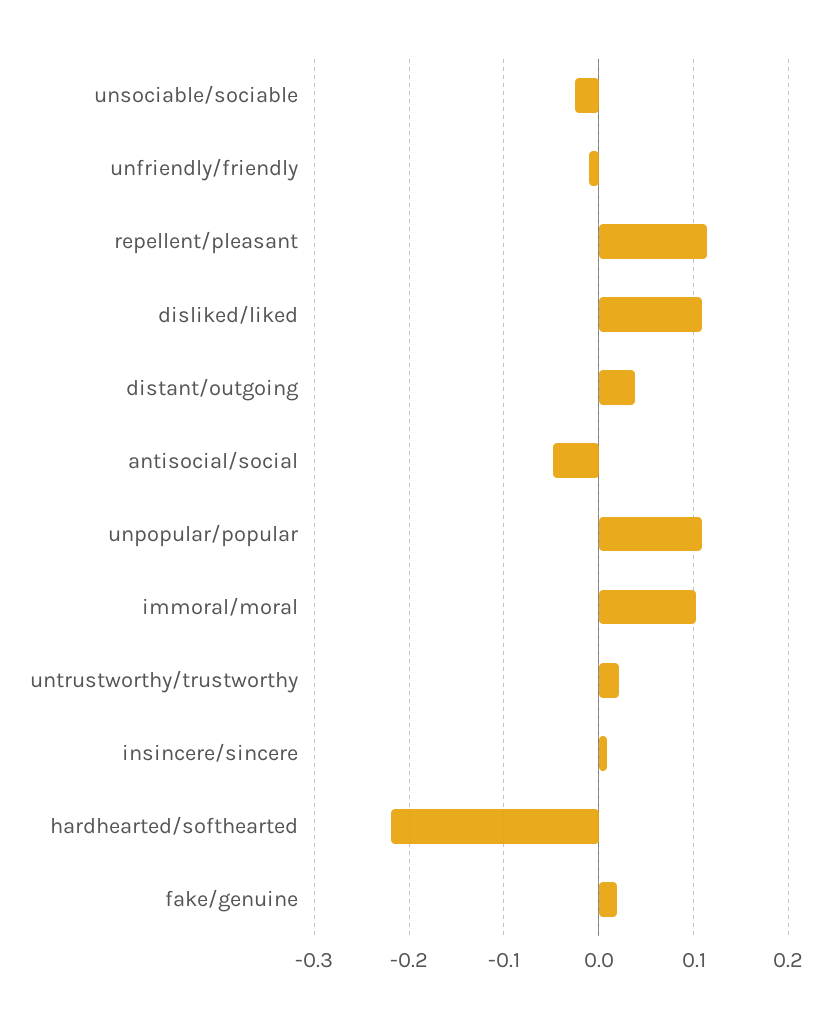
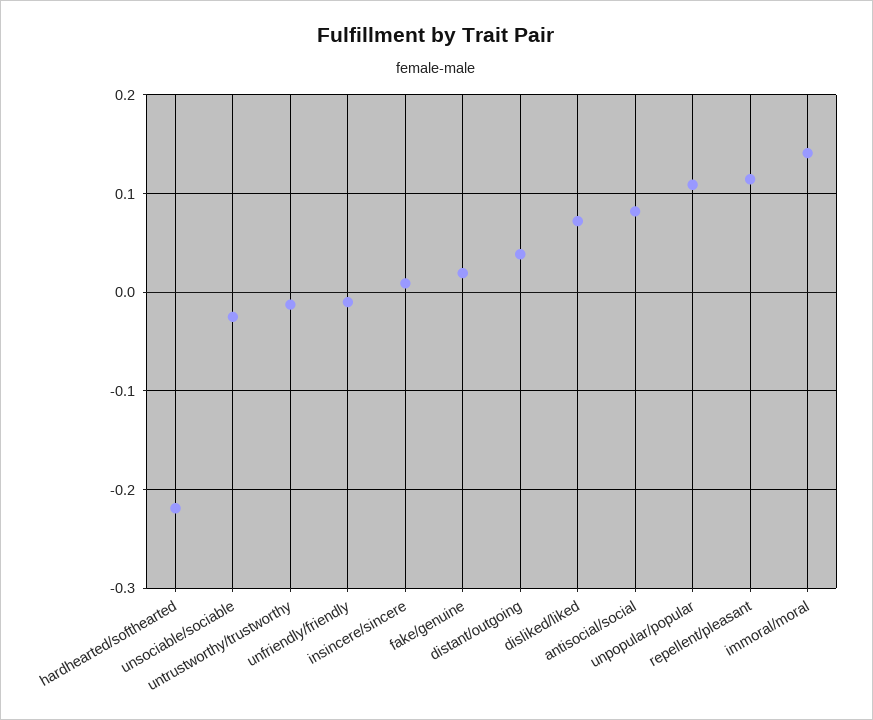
  {
    "unsociable/sociable": -0.03,
    "unfriendly/friendly": -0.01,
    "repellent/pleasant": 0.11,
-   "disliked/liked": 0.11,
+   "disliked/liked": 0.07,
    "distant/outgoing": 0.04,
-   "antisocial/social": -0.05,
+   "antisocial/social": 0.08,
    "unpopular/popular": 0.11,
-   "immoral/moral": 0.1,
+   "immoral/moral": 0.14,
-   "untrustworthy/trustworthy": 0.02,
+   "untrustworthy/trustworthy": -0.01,
    "insincere/sincere": 0.01,
    "hardhearted/softhearted": -0.22,
    "fake/genuine": 0.02
  }

